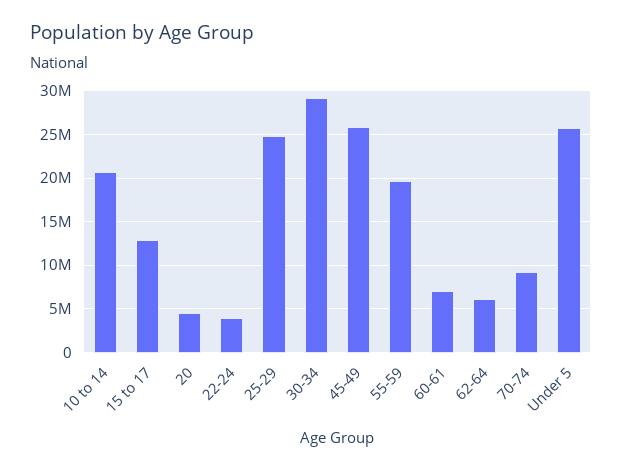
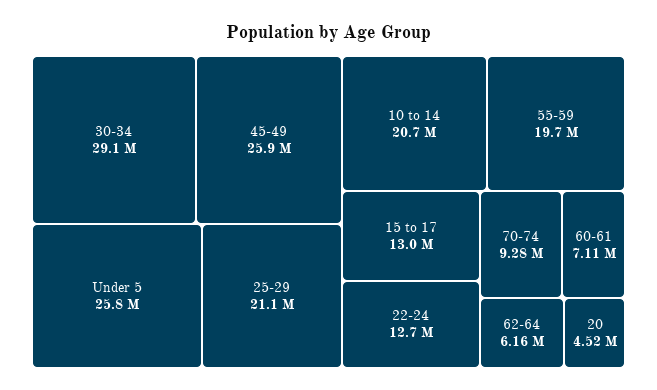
  {
    "10 to 14": 20700000,
    "15 to 17": 13000000,
    "20": 4520000,
-   "22-24": 4000000,
+   "22-24": 12700000,
-   "25-29": 25000000,
+   "25-29": 21100000,
    "30-34": 29100000,
    "45-49": 25900000,
    "55-59": 19700000,
    "60-61": 7110000,
    "62-64": 6160000,
    "70-74": 9280000,
    "Under 5": 25800000
  }

